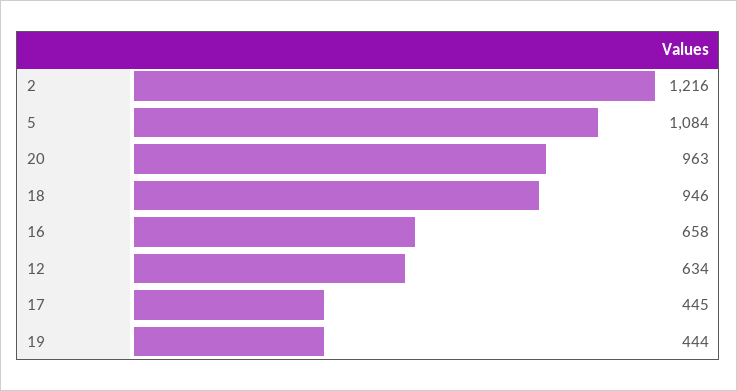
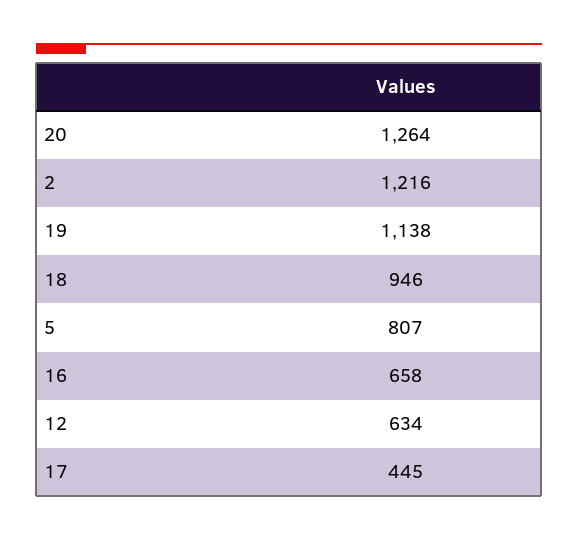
  {
    "2": 1216,
-   "5": 1084,
+   "5": 807,
-   "20": 963,
+   "20": 1264,
    "18": 946,
    "16": 658,
    "12": 634,
    "17": 445,
-   "19": 444
+   "19": 1138
  }

